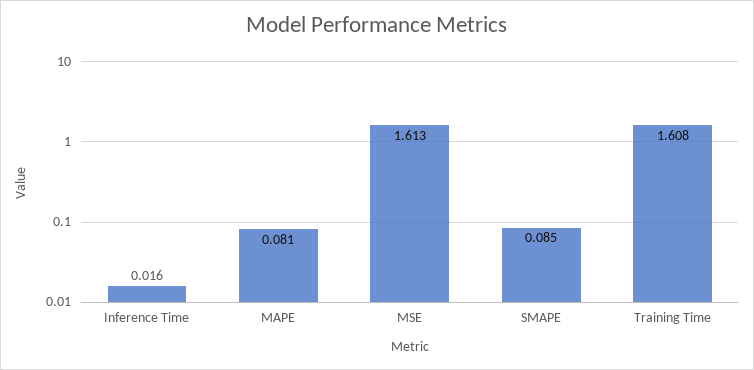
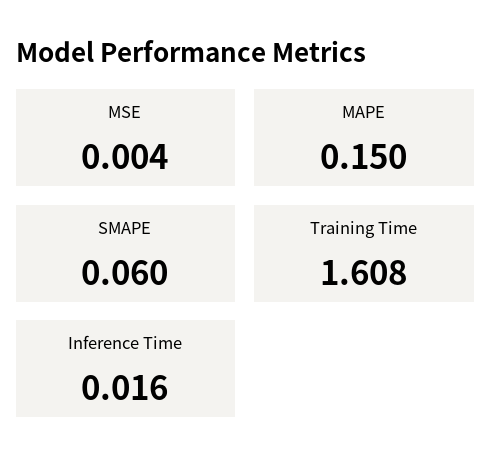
  {
    "Inference Time": 0.016,
-   "MAPE": 0.081,
+   "MAPE": 0.15,
-   "MSE": 1.613,
+   "MSE": 0.004,
-   "SMAPE": 0.085,
+   "SMAPE": 0.06,
    "Training Time": 1.608
  }

